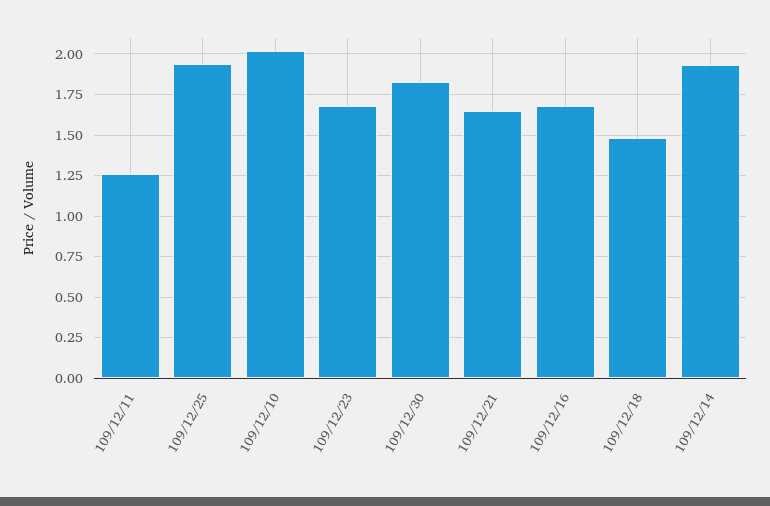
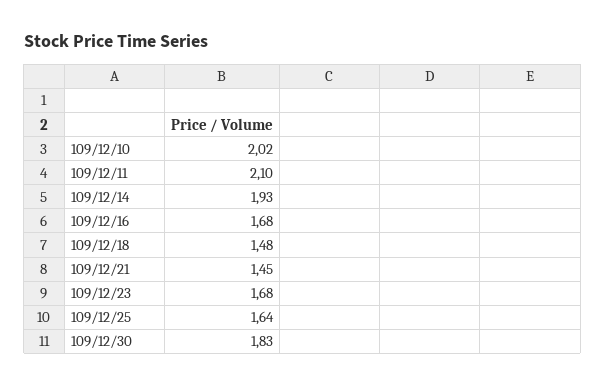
  {
-   "109/12/11": 1.25,
+   "109/12/11": 2.1,
-   "109/12/25": 1.95,
+   "109/12/25": 1.64,
    "109/12/10": 2.02,
    "109/12/23": 1.68,
    "109/12/30": 1.83,
-   "109/12/21": 1.65,
+   "109/12/21": 1.45,
    "109/12/16": 1.68,
    "109/12/18": 1.48,
    "109/12/14": 1.93
  }

